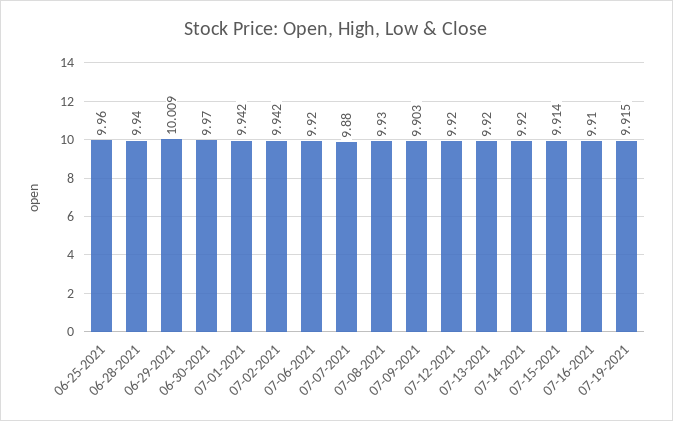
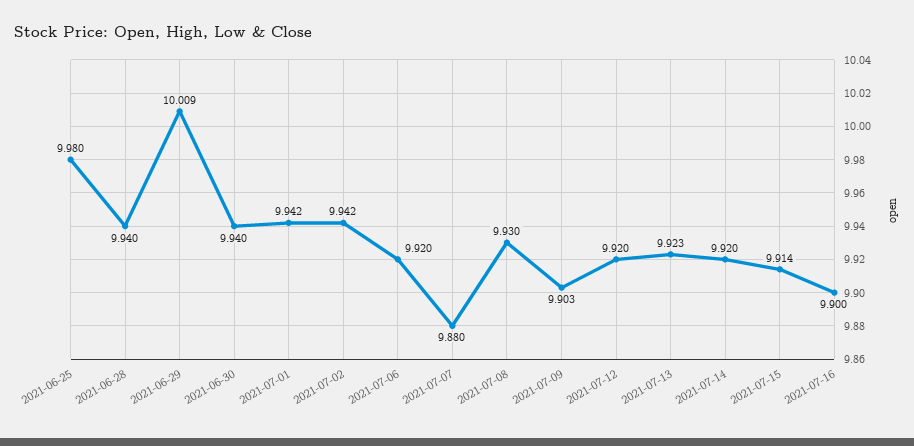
  {
-   "06-25-2021": 9.96,
+   "06-25-2021": 9.98,
    "06-28-2021": 9.94,
    "06-29-2021": 10.009,
-   "06-30-2021": 9.97,
+   "06-30-2021": 9.94,
    "07-01-2021": 9.942,
    "07-02-2021": 9.942,
    "07-06-2021": 9.92,
    "07-07-2021": 9.88,
    "07-08-2021": 9.93,
    "07-09-2021": 9.903,
    "07-12-2021": 9.92,
-   "07-13-2021": 9.92,
+   "07-13-2021": 9.923,
    "07-14-2021": 9.92,
    "07-15-2021": 9.914,
-   "07-16-2021": 9.91,
+   "07-16-2021": 9.9
-   "07-19-2021": 9.915
  }

